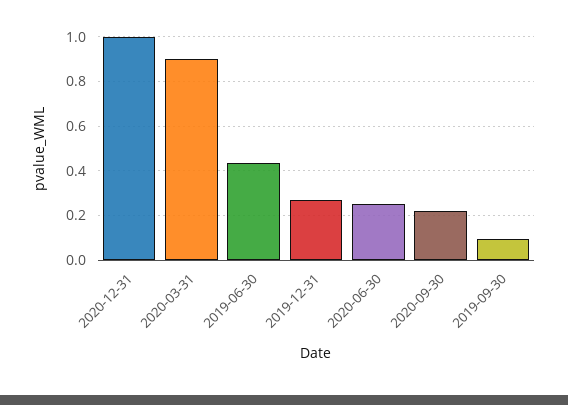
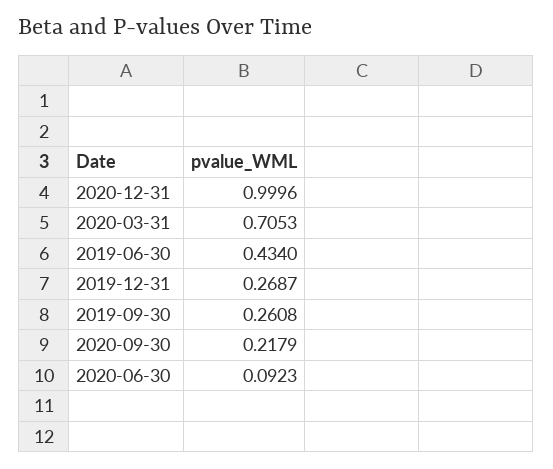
  {
    "2020-12-31": 0.9996,
-   "2020-03-31": 0.9,
+   "2020-03-31": 0.7053,
    "2019-06-30": 0.434,
    "2019-12-31": 0.2687,
-   "2020-06-30": 0.25,
+   "2020-06-30": 0.0923,
    "2020-09-30": 0.2179,
-   "2019-09-30": 0.1
+   "2019-09-30": 0.2608
  }

